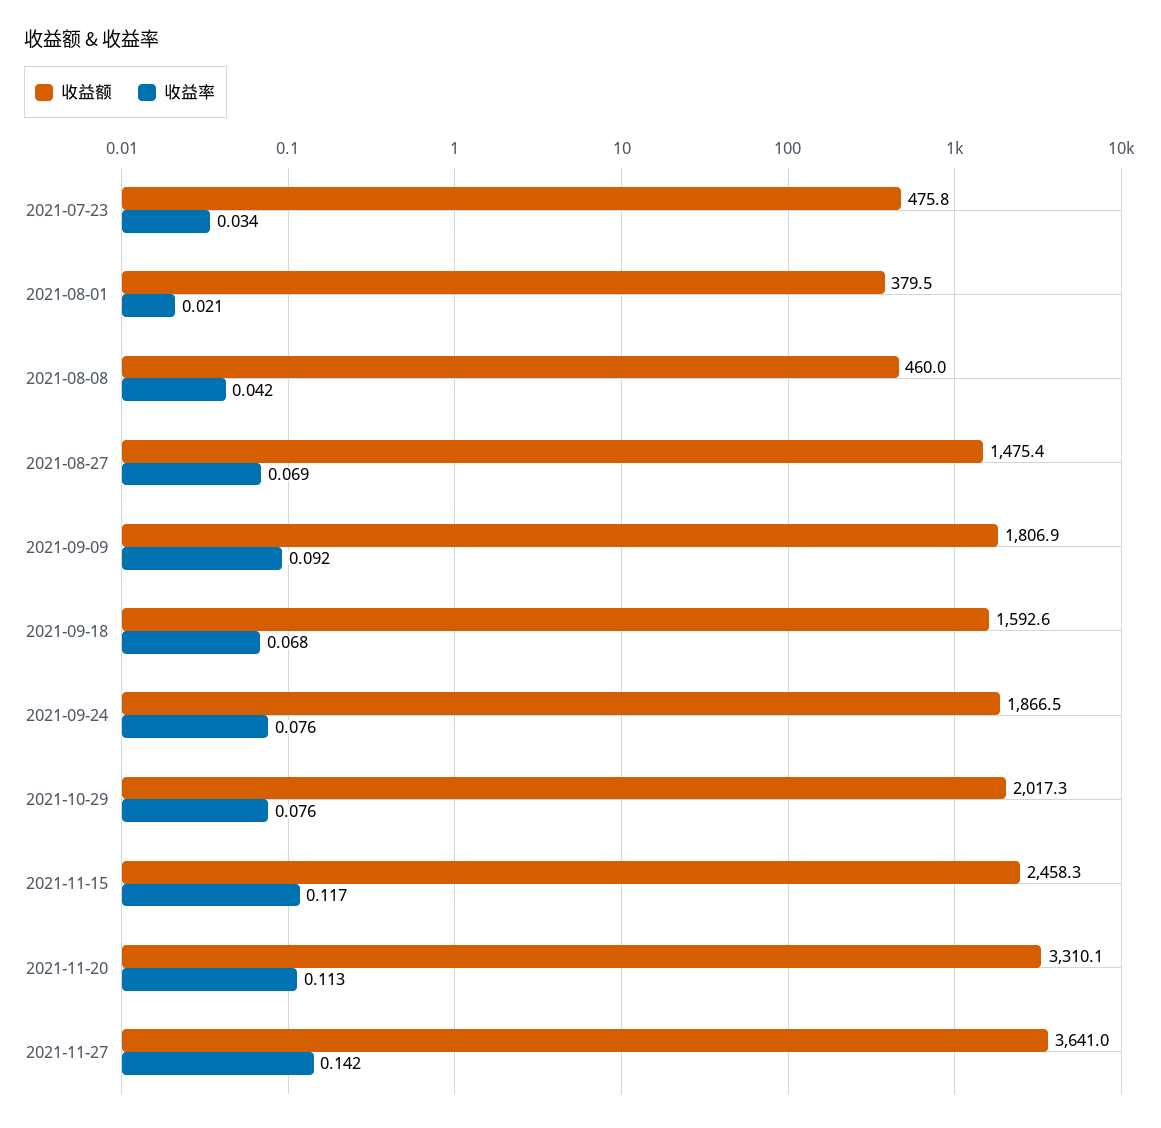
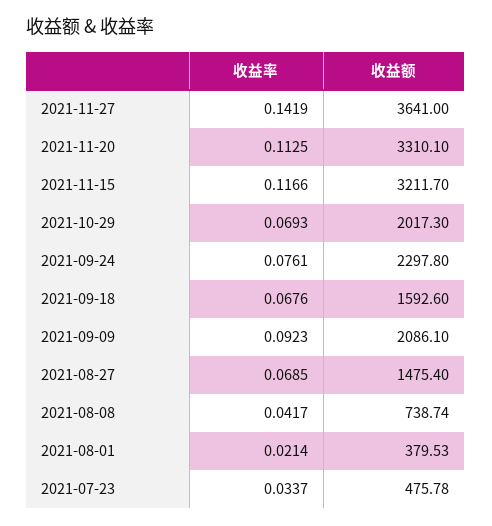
  {
    "收益额": {
      "2021-07-23": 475.78,
      "2021-08-01": 379.53,
-     "2021-08-08": 460,
+     "2021-08-08": 738.74,
      "2021-08-27": 1475.4,
-     "2021-09-09": 1806.9,
+     "2021-09-09": 2086.1,
      "2021-09-18": 1592.6,
-     "2021-09-24": 1866.5,
+     "2021-09-24": 2297.8,
      "2021-10-29": 2017.3,
-     "2021-11-15": 2458.3,
+     "2021-11-15": 3211.7,
      "2021-11-20": 3310.1,
      "2021-11-27": 3641
    },
    "收益率": {
      "2021-07-23": 0.0337,
      "2021-08-01": 0.0214,
      "2021-08-08": 0.0417,
      "2021-08-27": 0.0685,
      "2021-09-09": 0.0923,
      "2021-09-18": 0.0676,
      "2021-09-24": 0.0761,
-     "2021-10-29": 0.076,
+     "2021-10-29": 0.0693,
      "2021-11-15": 0.1166,
      "2021-11-20": 0.1125,
      "2021-11-27": 0.1419
    }
  }

